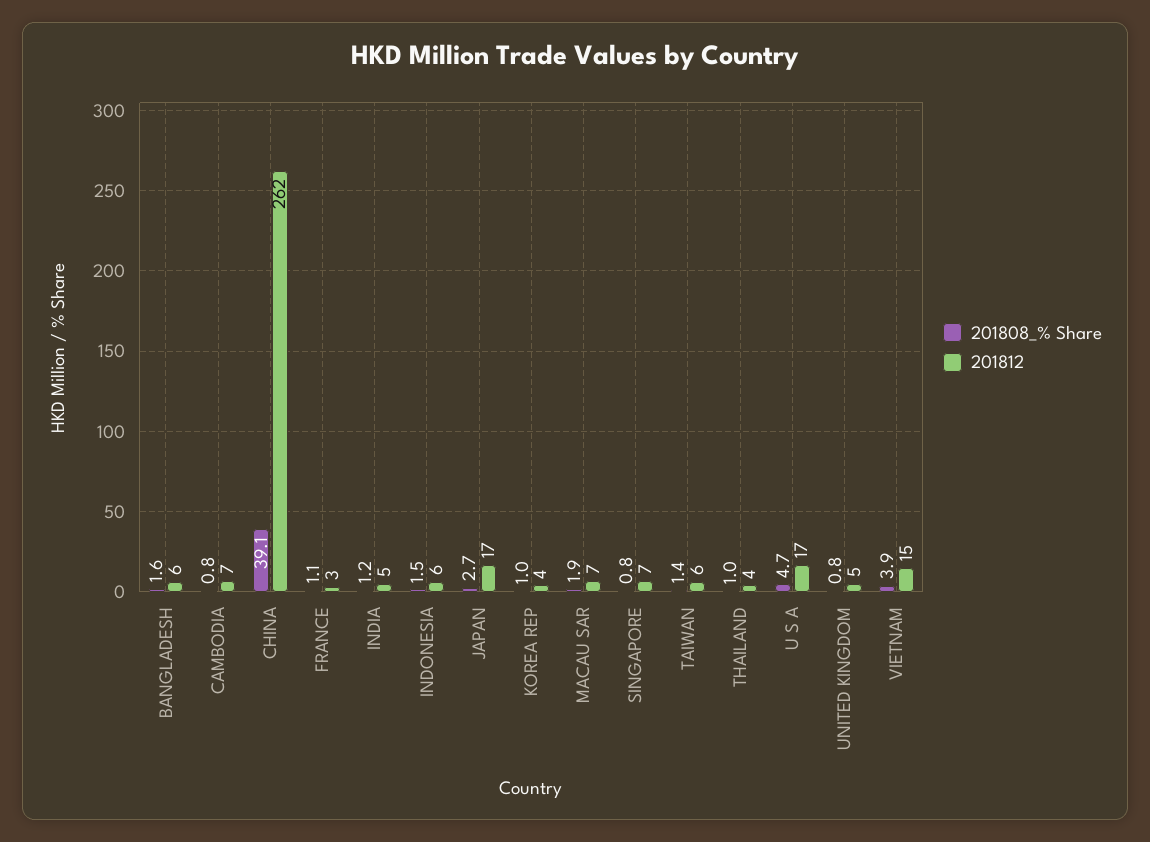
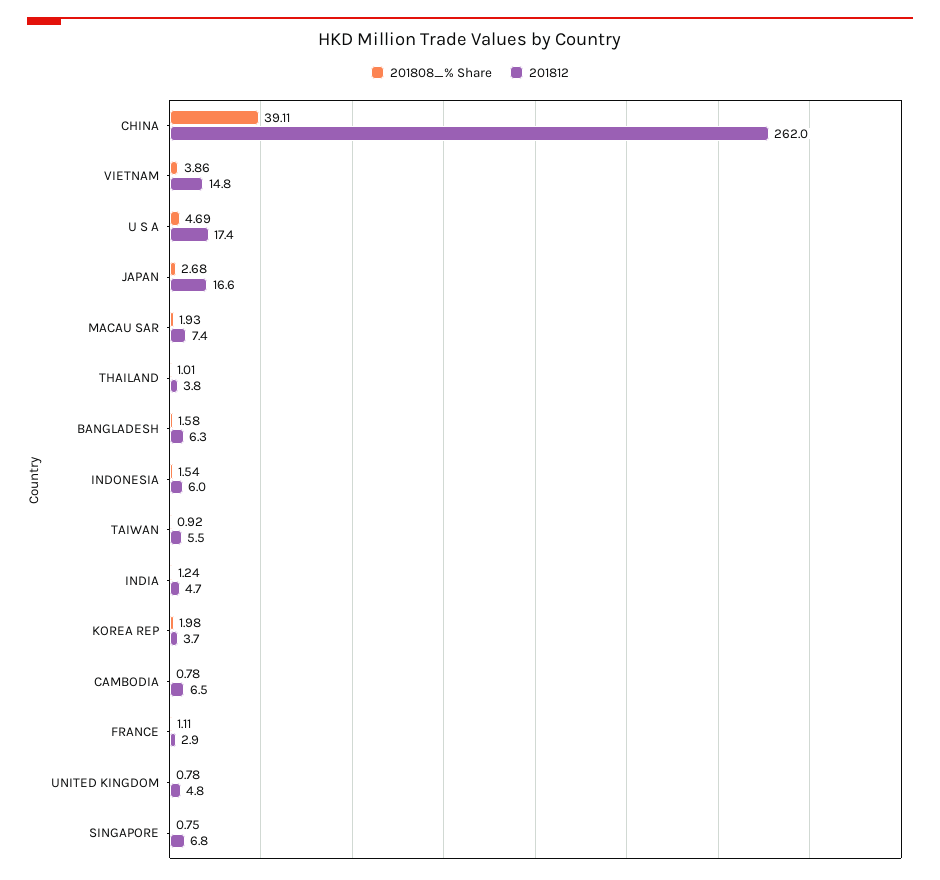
  {
    "201808_% Share": {
      "BANGLADESH": 1.58,
      "CAMBODIA": 0.78,
      "CHINA": 39.11,
      "FRANCE": 1.11,
      "INDIA": 1.24,
      "INDONESIA": 1.54,
      "JAPAN": 2.68,
-     "KOREA REP": 1,
+     "KOREA REP": 1.98,
      "MACAU SAR": 1.93,
      "SINGAPORE": 0.75,
-     "TAIWAN": 1.4,
+     "TAIWAN": 0.92,
      "THAILAND": 1.01,
      "U S A": 4.69,
      "UNITED KINGDOM": 0.78,
      "VIETNAM": 3.86
    },
    "201812": {
      "BANGLADESH": 6.3,
      "CAMBODIA": 6.5,
      "CHINA": 262,
      "FRANCE": 2.9,
      "INDIA": 4.7,
      "INDONESIA": 6,
      "JAPAN": 16.6,
      "KOREA REP": 3.7,
      "MACAU SAR": 7.4,
      "SINGAPORE": 6.8,
      "TAIWAN": 5.5,
      "THAILAND": 3.8,
      "U S A": 17.4,
      "UNITED KINGDOM": 4.8,
      "VIETNAM": 14.8
    }
  }

